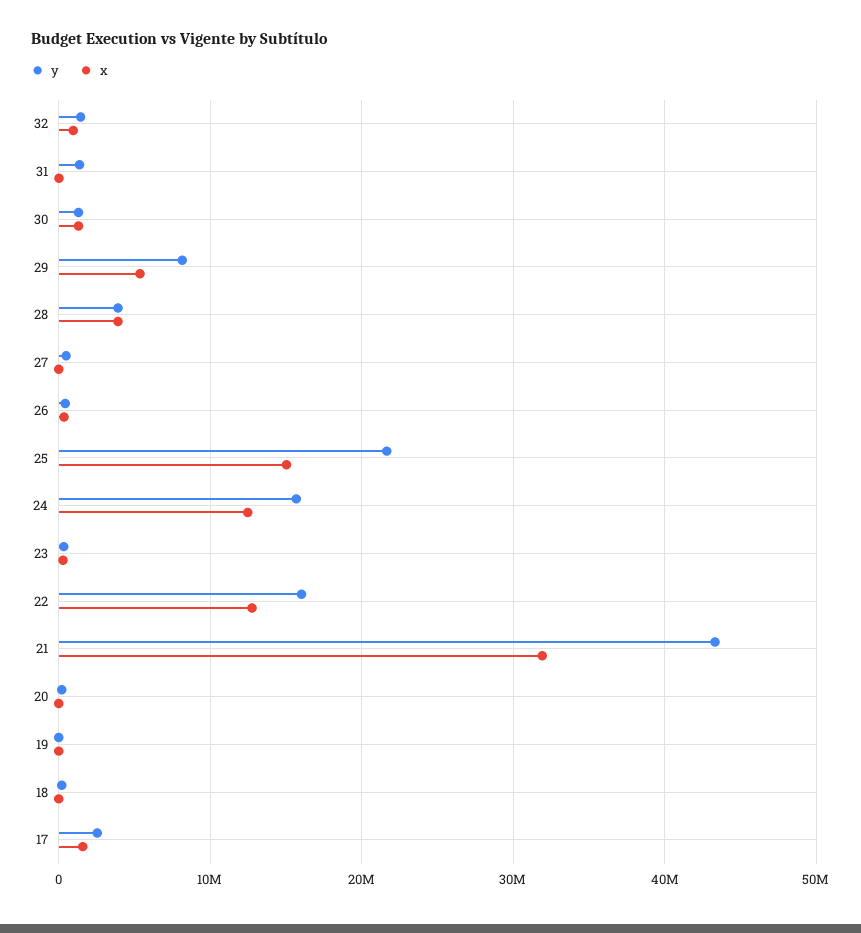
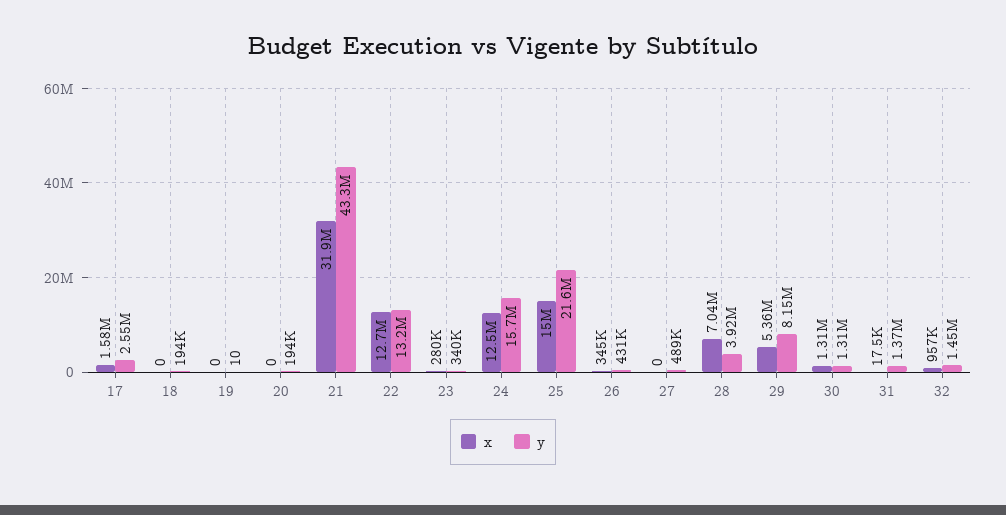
  {
    "y": {
      "32": 1450000,
      "31": 1370000,
      "30": 1310000,
      "29": 8150000,
      "28": 3920000,
      "27": 489000,
      "26": 431000,
      "25": 21600000,
      "24": 15700000,
      "23": 340000,
-     "22": 16000000,
+     "22": 13200000,
      "21": 43300000,
      "20": 194000,
      "19": 10,
      "18": 194000,
      "17": 2550000
    },
    "x": {
      "32": 957000,
      "31": 17500,
      "30": 1310000,
      "29": 5360000,
-     "28": 4000000,
+     "28": 7040000,
      "27": 0,
      "26": 345000,
      "25": 15000000,
      "24": 12500000,
      "23": 280000,
      "22": 12700000,
      "21": 31900000,
      "20": 0,
      "19": 0,
      "18": 0,
      "17": 1580000
    }
  }

